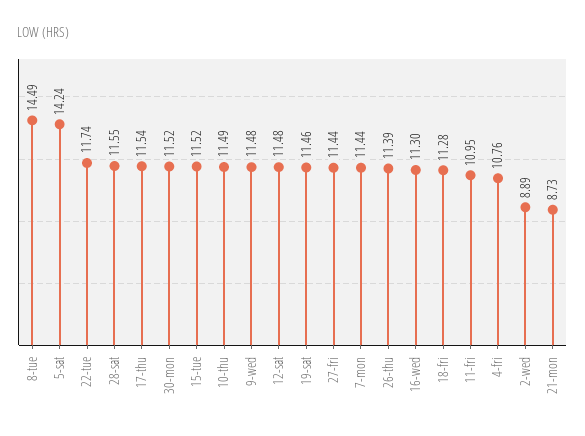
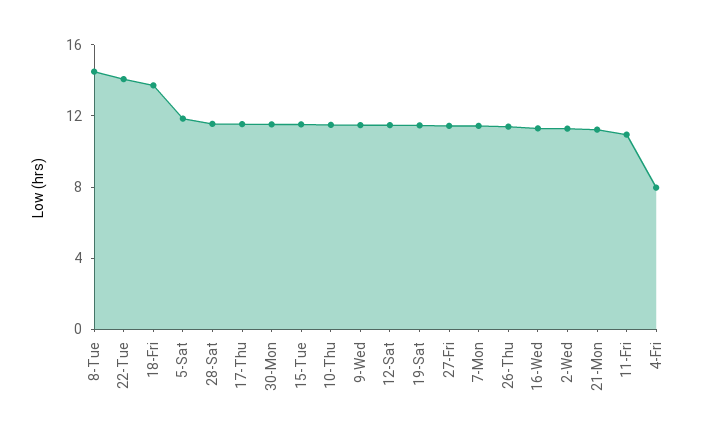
  {
    "8-tue": 14.49,
-   "5-sat": 14.24,
+   "5-sat": 12,
-   "22-tue": 11.74,
+   "22-tue": 14,
    "28-sat": 11.55,
    "17-thu": 11.54,
    "30-mon": 11.52,
    "15-tue": 11.52,
    "10-thu": 11.49,
    "9-wed": 11.48,
    "12-sat": 11.48,
    "19-sat": 11.46,
    "27-fri": 11.44,
    "7-mon": 11.44,
    "26-thu": 11.39,
    "16-wed": 11.3,
-   "18-fri": 11.28,
+   "18-fri": 14,
    "11-fri": 10.95,
-   "4-fri": 10.76,
+   "4-fri": 8,
-   "2-wed": 8.89,
+   "2-wed": 11,
-   "21-mon": 8.73
+   "21-mon": 11
  }

